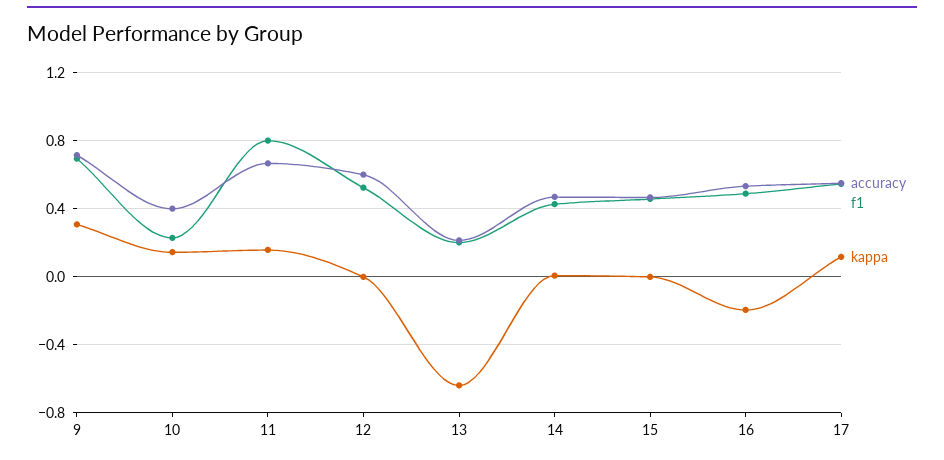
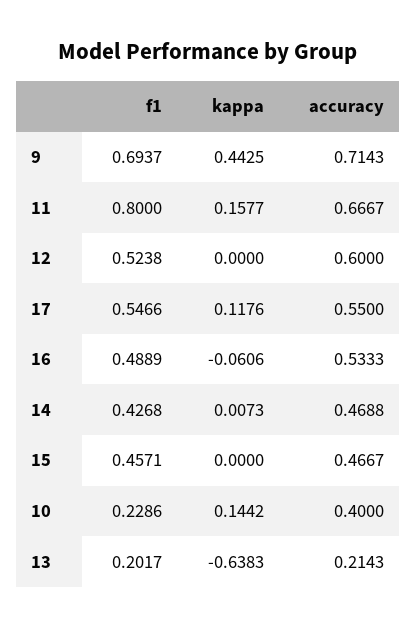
  {
    "accuracy": {
      "9": 0.7143,
      "10": 0.4,
      "11": 0.6667,
      "12": 0.6,
      "13": 0.2143,
      "14": 0.4688,
      "15": 0.4667,
      "16": 0.5333,
      "17": 0.55
    },
    "f1": {
      "9": 0.6937,
      "10": 0.2286,
      "11": 0.8,
      "12": 0.5238,
      "13": 0.2017,
      "14": 0.4268,
      "15": 0.4571,
      "16": 0.4889,
      "17": 0.5466
    },
    "kappa": {
-     "9": 0.3,
+     "9": 0.4425,
      "10": 0.1442,
      "11": 0.1577,
      "12": 0,
      "13": -0.6383,
      "14": 0.0073,
      "15": 0,
-     "16": -0.2,
+     "16": -0.0606,
      "17": 0.1176
    }
  }

